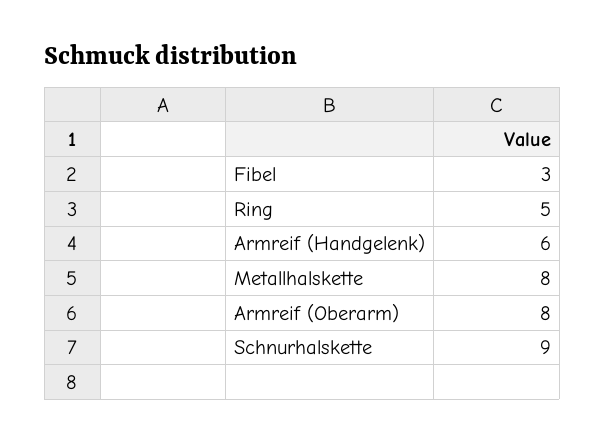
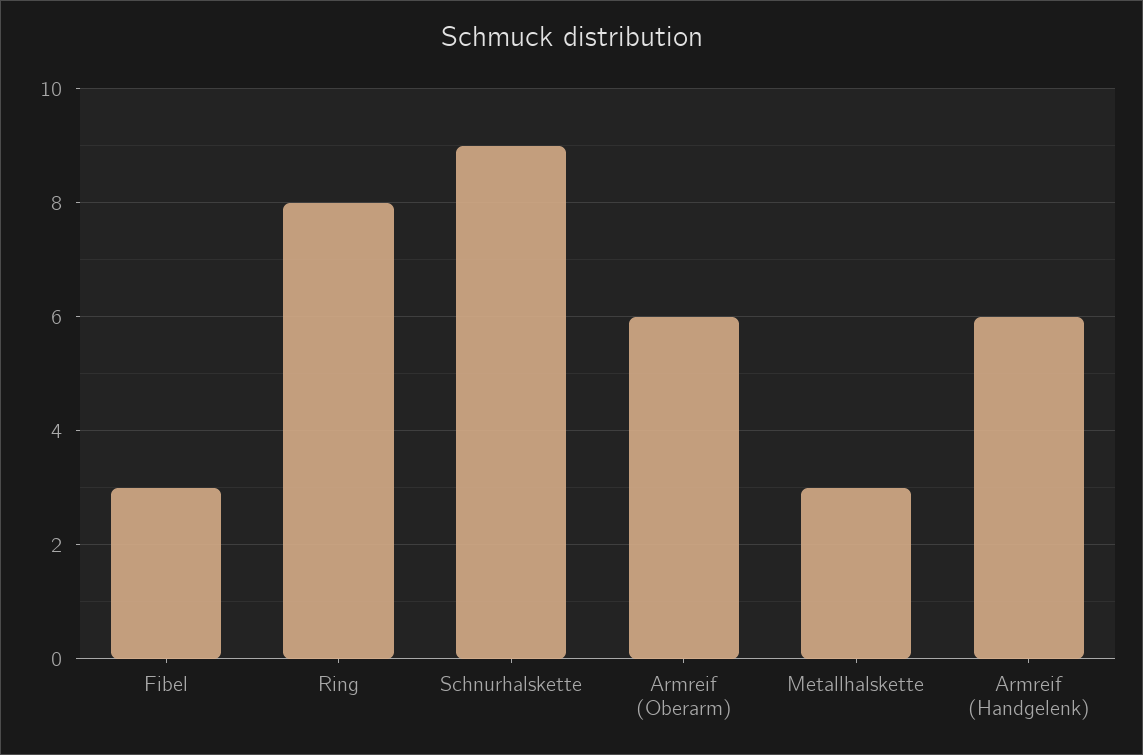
  {
    "Fibel": 3,
-   "Ring": 5,
+   "Ring": 8,
    "Armreif (Handgelenk)": 6,
-   "Metallhalskette": 8,
+   "Metallhalskette": 3,
-   "Armreif (Oberarm)": 8,
+   "Armreif (Oberarm)": 6,
    "Schnurhalskette": 9
  }

